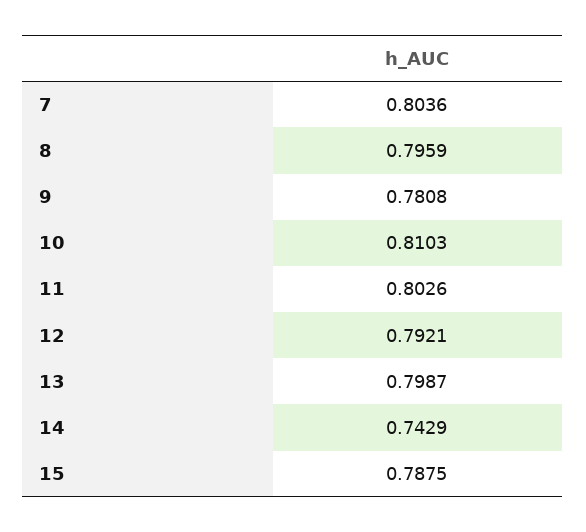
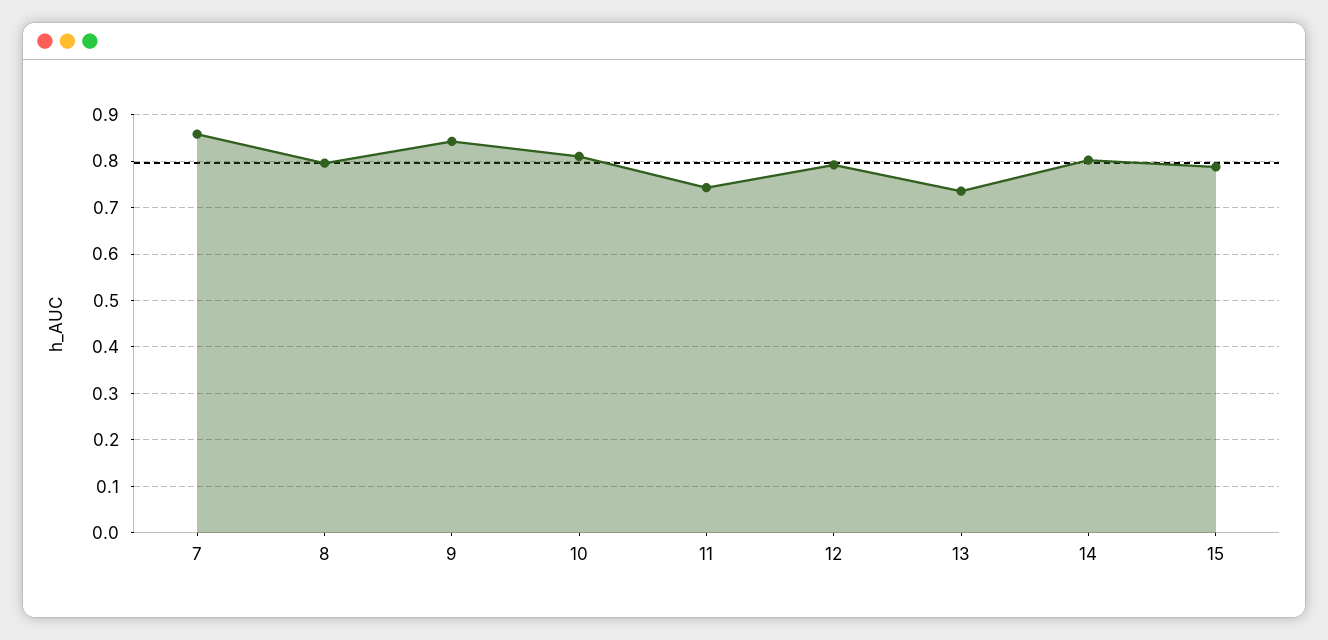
  {
-   "7": 0.8036,
+   "7": 0.86,
    "8": 0.7959,
-   "9": 0.7808,
+   "9": 0.84,
    "10": 0.8103,
-   "11": 0.8026,
+   "11": 0.74,
    "12": 0.7921,
-   "13": 0.7987,
+   "13": 0.74,
-   "14": 0.7429,
+   "14": 0.8,
    "15": 0.7875
  }

